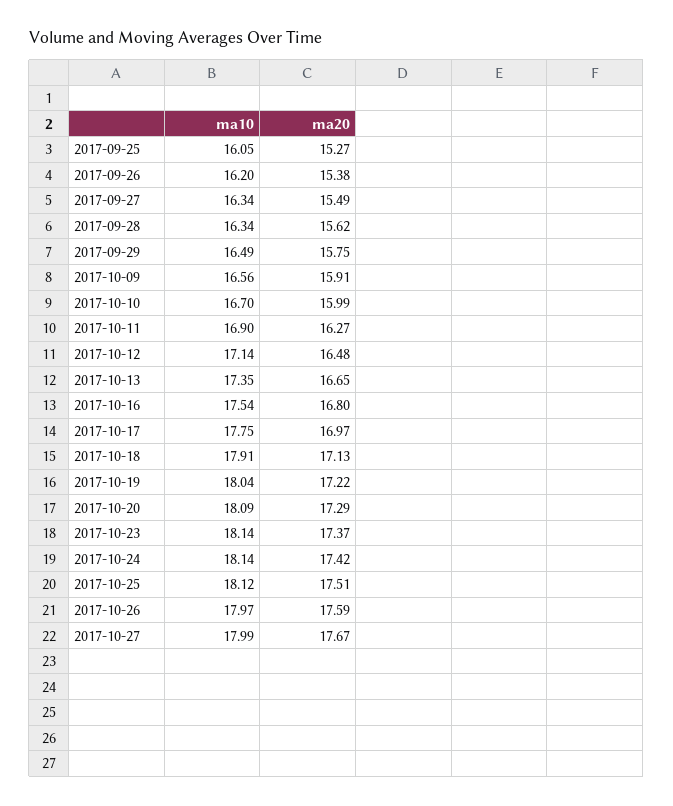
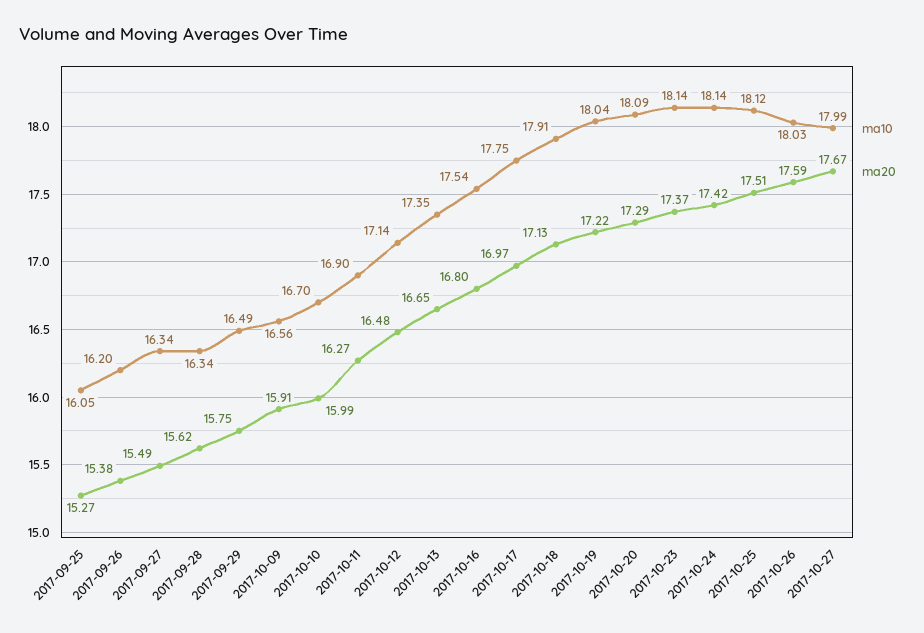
  {
    "ma10": {
      "2017-09-25": 16.05,
      "2017-09-26": 16.2,
      "2017-09-27": 16.34,
      "2017-09-28": 16.34,
      "2017-09-29": 16.49,
      "2017-10-09": 16.56,
      "2017-10-10": 16.7,
      "2017-10-11": 16.9,
      "2017-10-12": 17.14,
      "2017-10-13": 17.35,
      "2017-10-16": 17.54,
      "2017-10-17": 17.75,
      "2017-10-18": 17.91,
      "2017-10-19": 18.04,
      "2017-10-20": 18.09,
      "2017-10-23": 18.14,
      "2017-10-24": 18.14,
      "2017-10-25": 18.12,
-     "2017-10-26": 17.97,
+     "2017-10-26": 18.03,
      "2017-10-27": 17.99
    },
    "ma20": {
      "2017-09-25": 15.27,
      "2017-09-26": 15.38,
      "2017-09-27": 15.49,
      "2017-09-28": 15.62,
      "2017-09-29": 15.75,
      "2017-10-09": 15.91,
      "2017-10-10": 15.99,
      "2017-10-11": 16.27,
      "2017-10-12": 16.48,
      "2017-10-13": 16.65,
      "2017-10-16": 16.8,
      "2017-10-17": 16.97,
      "2017-10-18": 17.13,
      "2017-10-19": 17.22,
      "2017-10-20": 17.29,
      "2017-10-23": 17.37,
      "2017-10-24": 17.42,
      "2017-10-25": 17.51,
      "2017-10-26": 17.59,
      "2017-10-27": 17.67
    }
  }

